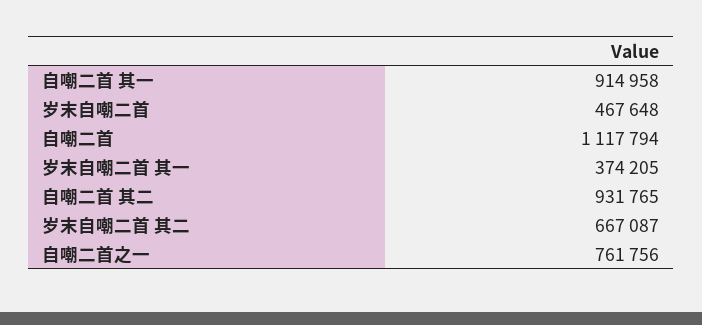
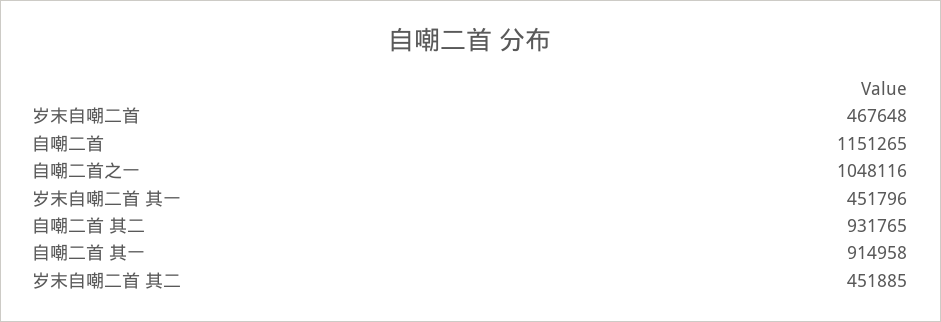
  {
    "自嘲二首 其一": 914958,
    "岁末自嘲二首": 467648,
-   "自嘲二首": 1117794,
+   "自嘲二首": 1151265,
-   "岁末自嘲二首 其一": 374205,
+   "岁末自嘲二首 其一": 451796,
    "自嘲二首 其二": 931765,
-   "岁末自嘲二首 其二": 667087,
+   "岁末自嘲二首 其二": 451885,
-   "自嘲二首之一": 761756
+   "自嘲二首之一": 1048116
  }

